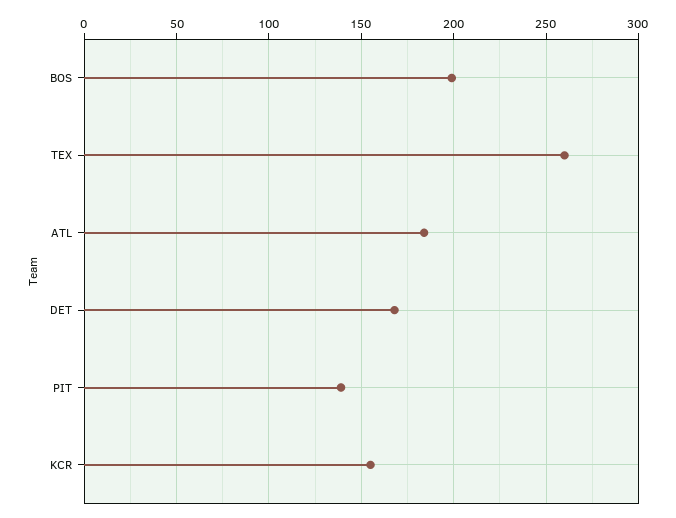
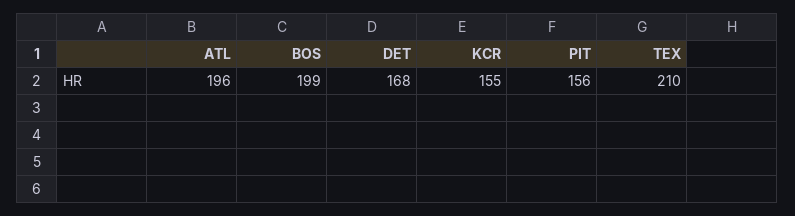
  {
    "BOS": 199,
-   "TEX": 260,
+   "TEX": 210,
-   "ATL": 185,
+   "ATL": 196,
    "DET": 168,
-   "PIT": 140,
+   "PIT": 156,
    "KCR": 155
  }

